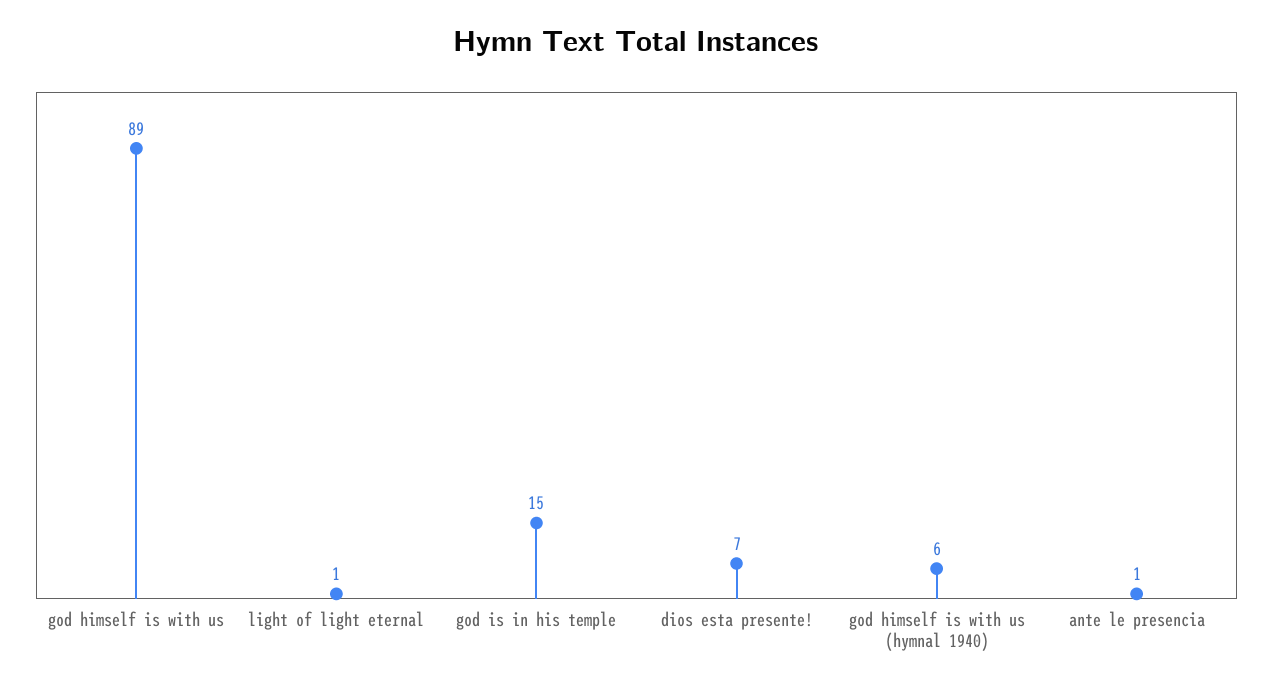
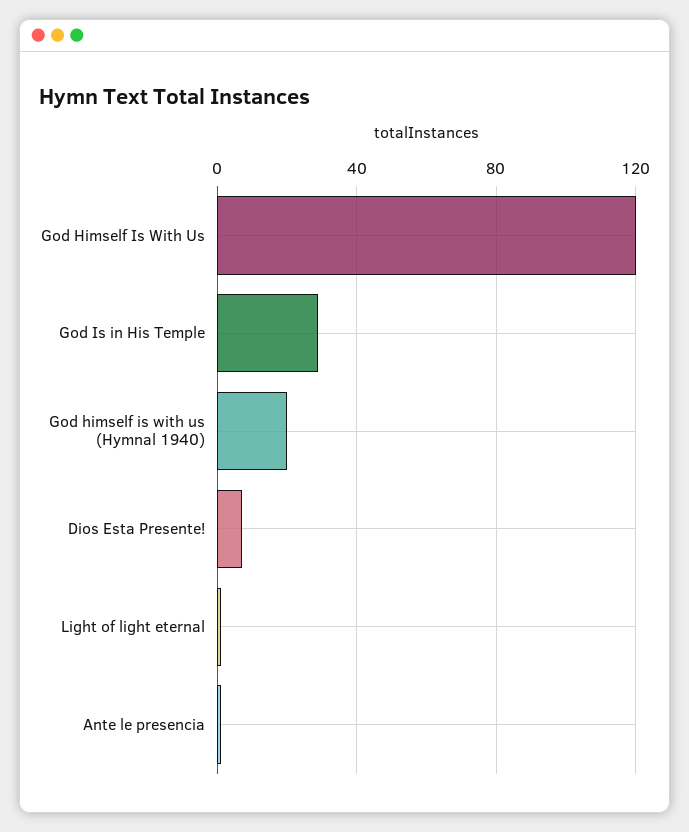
  {
-   "god himself is with us": 89,
+   "god himself is with us": 120,
    "light of light eternal": 1,
-   "god is in his temple": 15,
+   "god is in his temple": 30,
    "dios esta presente!": 7,
-   "god himself is with us (hymnal 1940)": 6,
+   "god himself is with us (hymnal 1940)": 20,
    "ante le presencia": 1
  }

